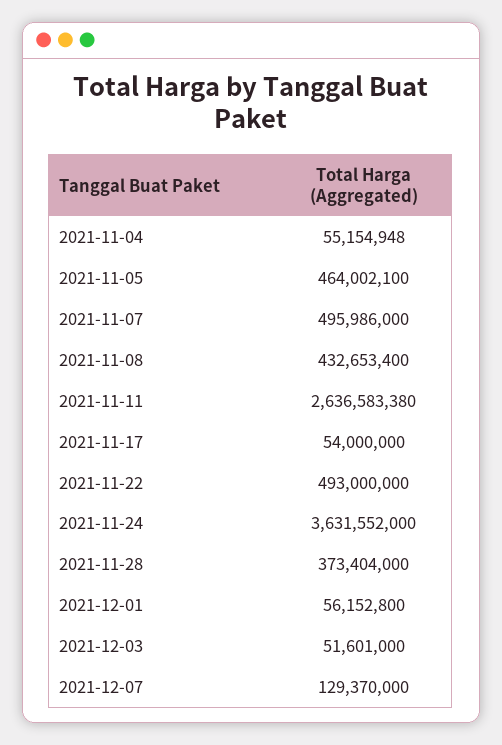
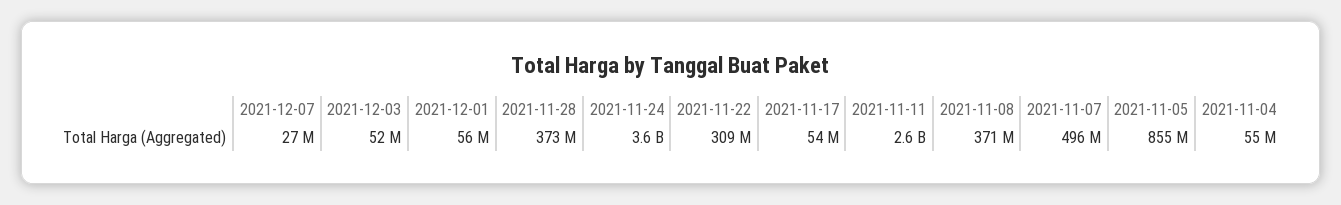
  {
    "2021-11-04": 55154948,
-   "2021-11-05": 464002100,
+   "2021-11-05": 855000000,
    "2021-11-07": 495986000,
-   "2021-11-08": 432653400,
+   "2021-11-08": 371000000,
    "2021-11-11": 2636583380,
    "2021-11-17": 54000000,
-   "2021-11-22": 493000000,
+   "2021-11-22": 309000000,
    "2021-11-24": 3631552000,
    "2021-11-28": 373404000,
    "2021-12-01": 56152800,
    "2021-12-03": 51601000,
-   "2021-12-07": 129370000
+   "2021-12-07": 27000000
  }

